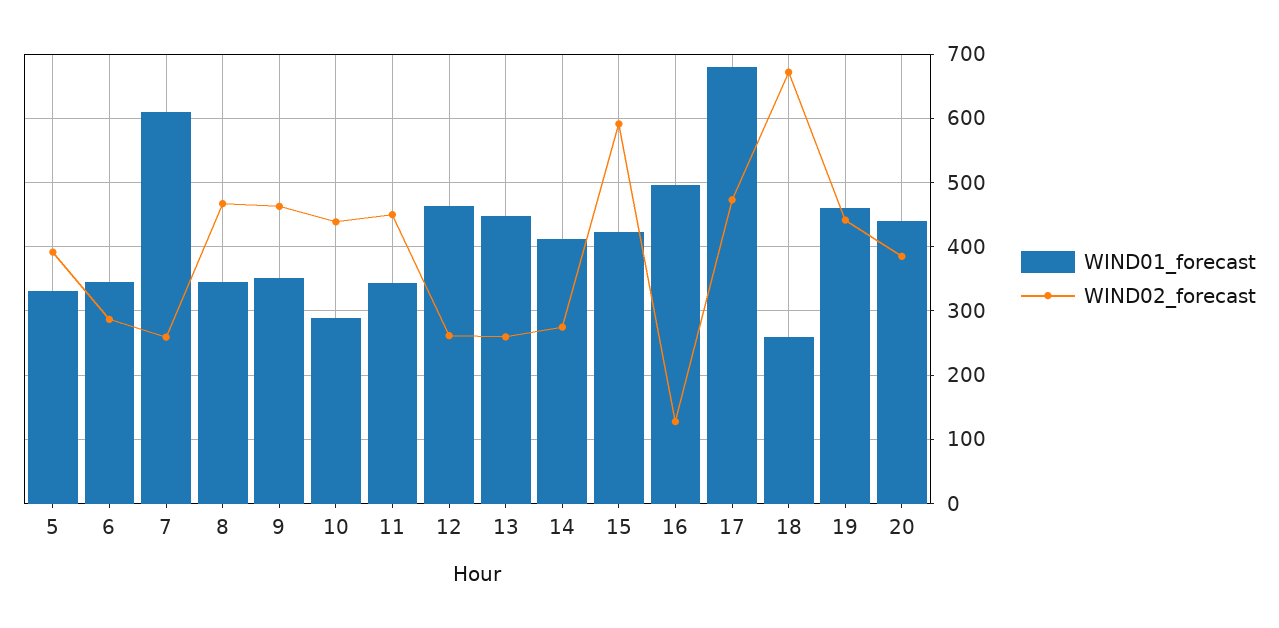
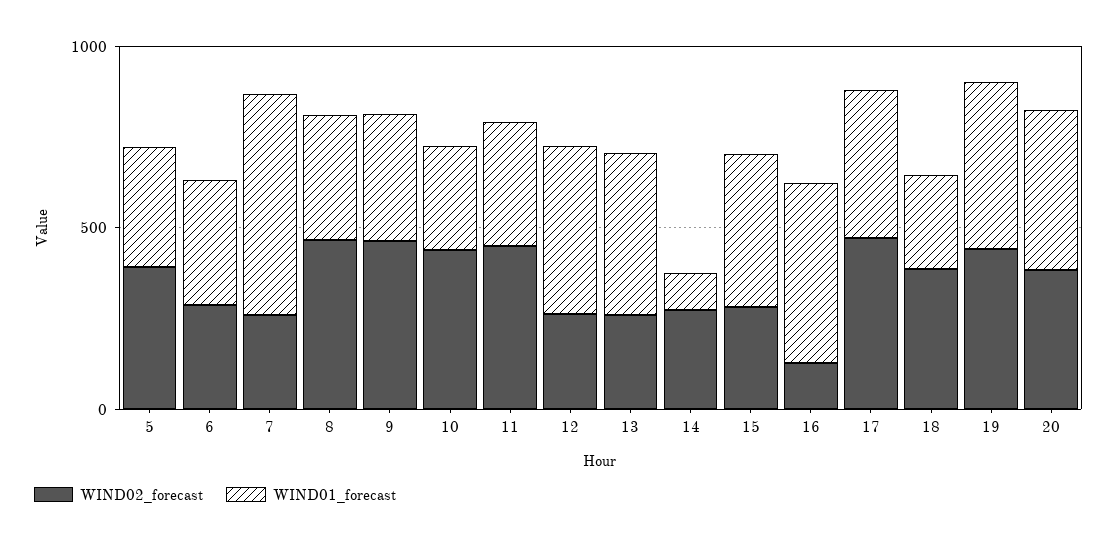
  {
    "WIND01_forecast": {
      "5": 330,
      "6": 340,
      "7": 610,
      "8": 340,
      "9": 350,
      "10": 290,
      "11": 340,
      "12": 460,
      "13": 450,
-     "14": 410,
+     "14": 100,
      "15": 420,
      "16": 500,
-     "17": 680,
+     "17": 400,
      "18": 260,
      "19": 460,
      "20": 440
    },
    "WIND02_forecast": {
      "5": 390,
      "6": 290,
      "7": 260,
      "8": 470,
      "9": 460,
      "10": 440,
      "11": 450,
      "12": 260,
      "13": 260,
      "14": 270,
-     "15": 590,
+     "15": 300,
      "16": 130,
      "17": 470,
-     "18": 670,
+     "18": 400,
      "19": 440,
      "20": 380
    }
  }

